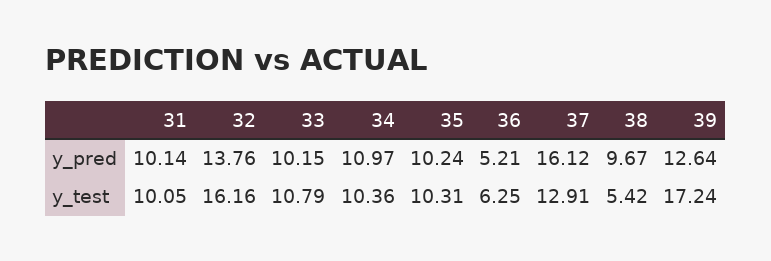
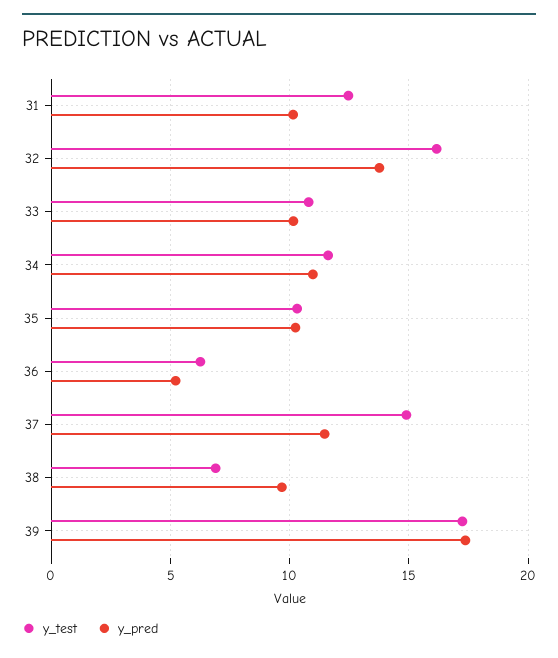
  {
    "y_pred": {
      "31": 10.14,
      "32": 13.76,
      "33": 10.15,
      "34": 10.97,
      "35": 10.24,
      "36": 5.21,
-     "37": 16.12,
+     "37": 11.5,
      "38": 9.67,
-     "39": 12.64
+     "39": 17.5
    },
    "y_test": {
-     "31": 10.05,
+     "31": 12.5,
      "32": 16.16,
      "33": 10.79,
-     "34": 10.36,
+     "34": 11.5,
      "35": 10.31,
      "36": 6.25,
-     "37": 12.91,
+     "37": 15,
-     "38": 5.42,
+     "38": 7,
      "39": 17.24
    }
  }

